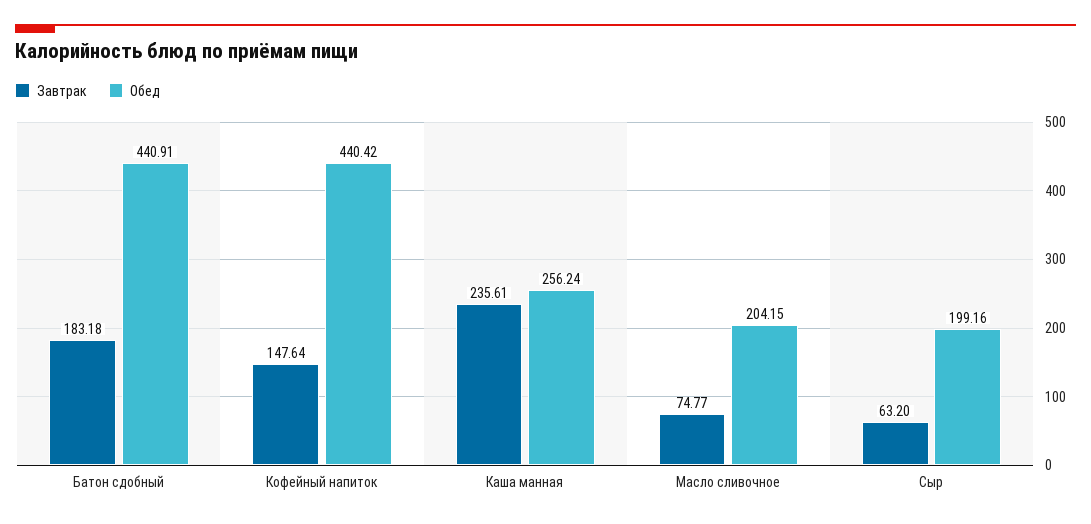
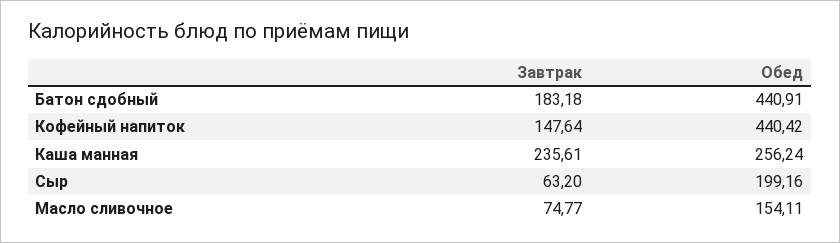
  {
    "Завтрак": {
      "Батон сдобный": 183.18,
      "Кофейный напиток": 147.64,
      "Каша манная": 235.61,
      "Масло сливочное": 74.77,
      "Сыр": 63.2
    },
    "Обед": {
      "Батон сдобный": 440.91,
      "Кофейный напиток": 440.42,
      "Каша манная": 256.24,
-     "Масло сливочное": 204.15,
+     "Масло сливочное": 154.11,
      "Сыр": 199.16
    }
  }

